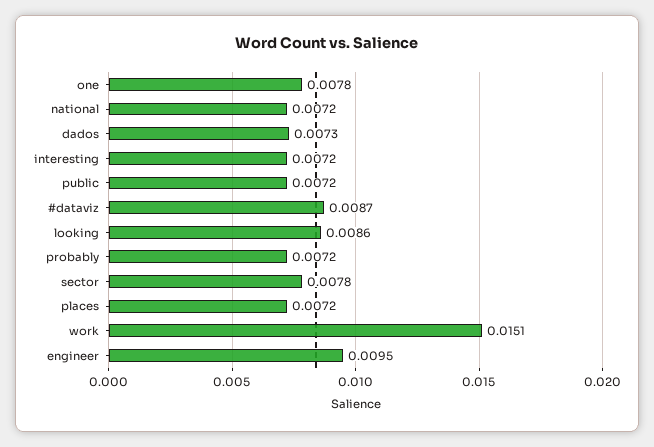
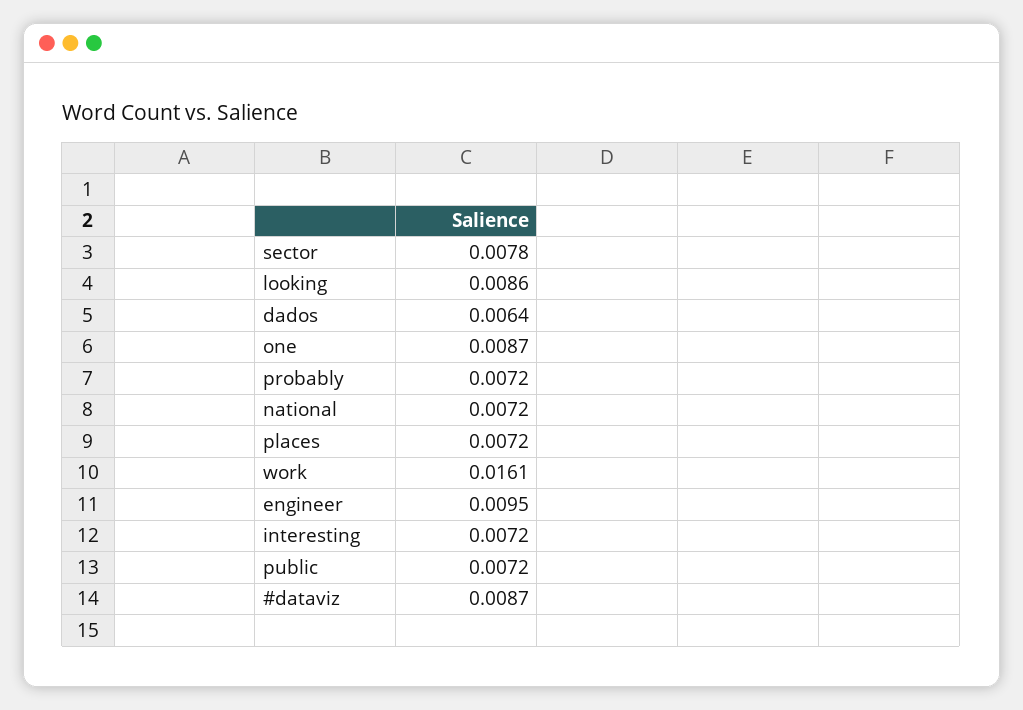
  {
-   "one": 0.0078,
+   "one": 0.0087,
    "national": 0.0072,
-   "dados": 0.0073,
+   "dados": 0.0064,
    "interesting": 0.0072,
    "public": 0.0072,
    "#dataviz": 0.0087,
    "looking": 0.0086,
    "probably": 0.0072,
    "sector": 0.0078,
    "places": 0.0072,
-   "work": 0.0151,
+   "work": 0.0161,
    "engineer": 0.0095
  }

